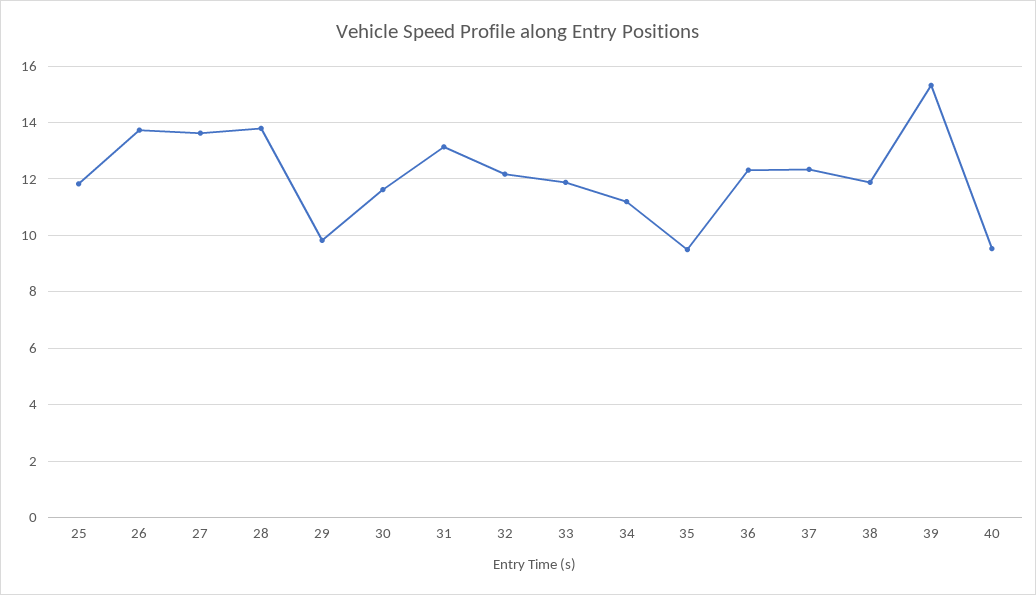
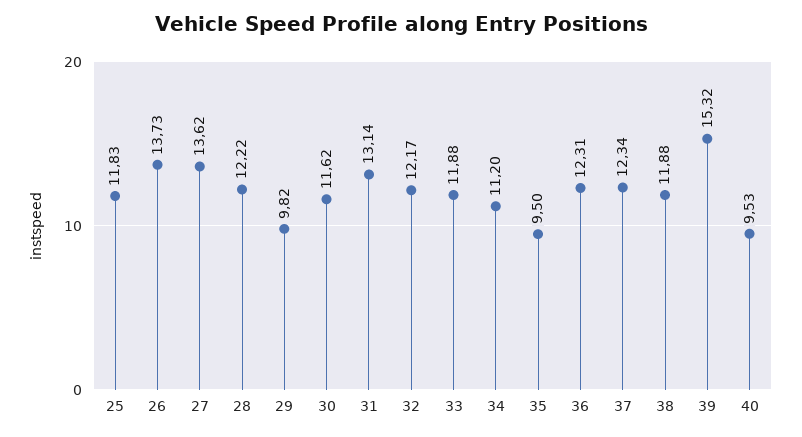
  {
    "25": 11.83,
    "26": 13.73,
    "27": 13.62,
-   "28": 13.75,
+   "28": 12.22,
    "29": 9.82,
    "30": 11.62,
    "31": 13.14,
    "32": 12.17,
    "33": 11.88,
    "34": 11.2,
    "35": 9.5,
    "36": 12.31,
    "37": 12.34,
    "38": 11.88,
    "39": 15.32,
    "40": 9.53
  }

